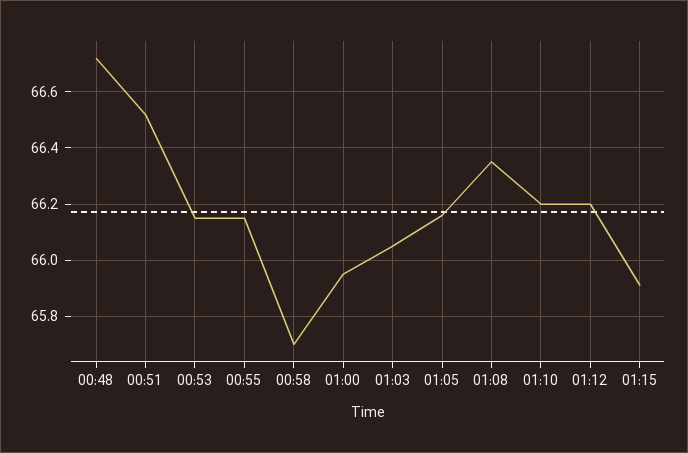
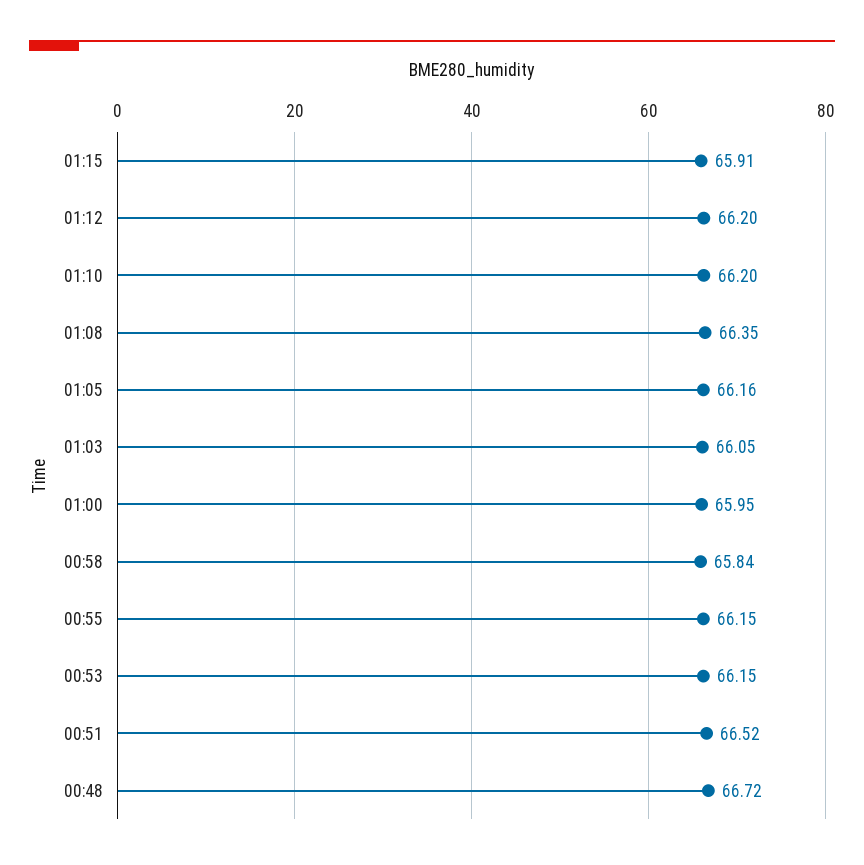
  {
    "00:48": 66.72,
    "00:51": 66.52,
    "00:53": 66.15,
    "00:55": 66.15,
-   "00:58": 65.7,
+   "00:58": 65.84,
    "01:00": 65.95,
    "01:03": 66.05,
    "01:05": 66.16,
    "01:08": 66.35,
    "01:10": 66.2,
    "01:12": 66.2,
    "01:15": 65.91
  }

